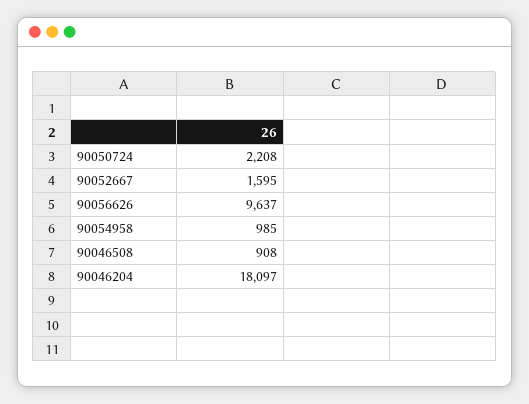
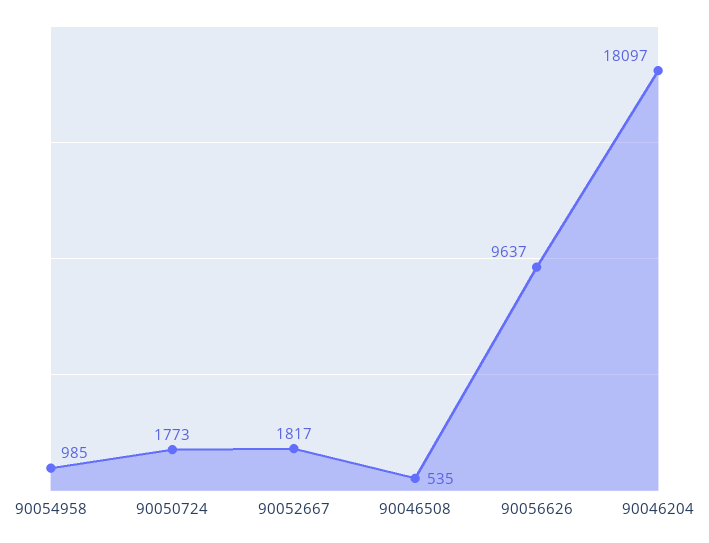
  {
-   "90050724": 2208,
+   "90050724": 1773,
-   "90052667": 1595,
+   "90052667": 1817,
    "90056626": 9637,
    "90054958": 985,
-   "90046508": 908,
+   "90046508": 535,
    "90046204": 18097
  }

